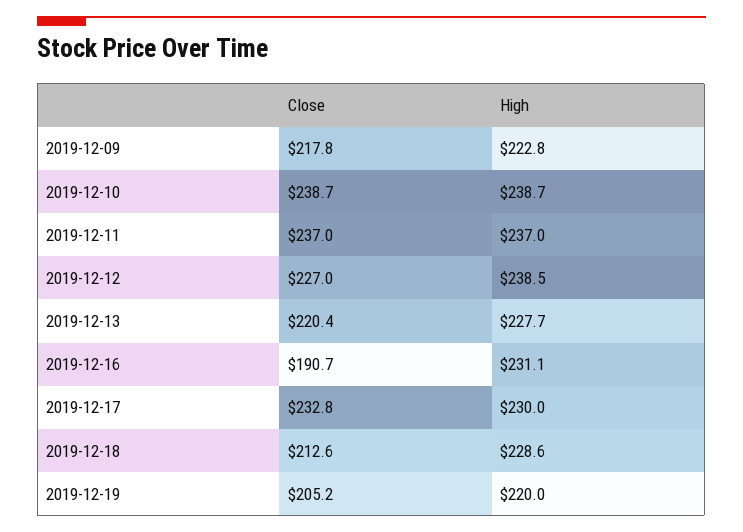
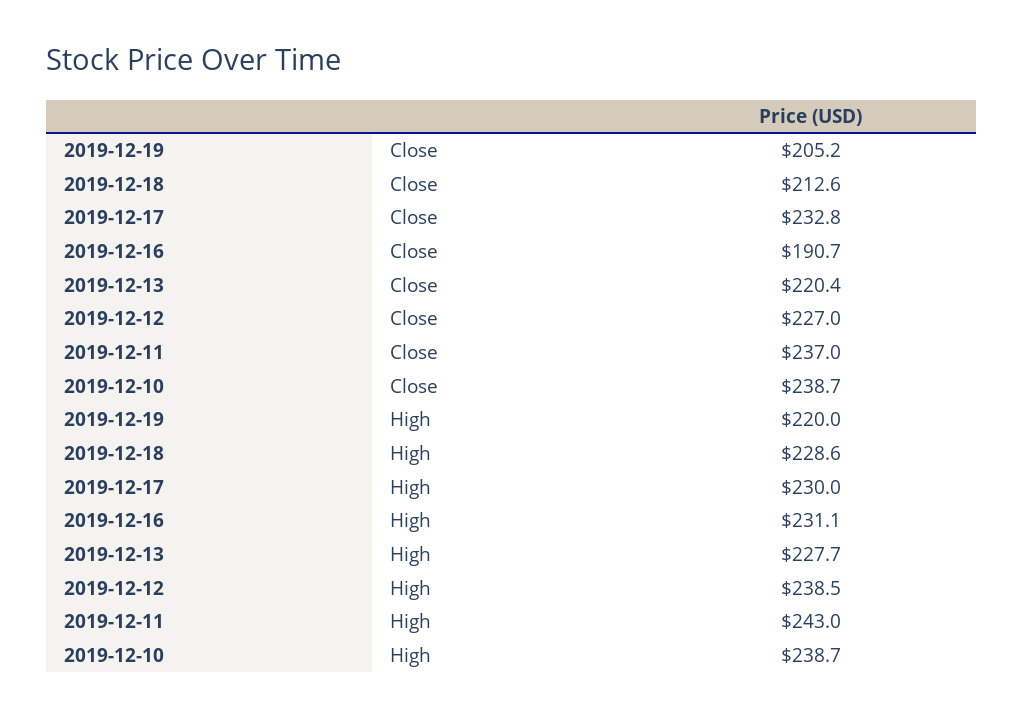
  {
    "Close": {
-     "2019-12-09": 217.8,
      "2019-12-10": 238.7,
      "2019-12-11": 237,
      "2019-12-12": 227,
      "2019-12-13": 220.4,
      "2019-12-16": 190.7,
      "2019-12-17": 232.8,
      "2019-12-18": 212.6,
      "2019-12-19": 205.2
    },
    "High": {
-     "2019-12-09": 222.8,
      "2019-12-10": 238.7,
-     "2019-12-11": 237,
+     "2019-12-11": 243,
      "2019-12-12": 238.5,
      "2019-12-13": 227.7,
      "2019-12-16": 231.1,
      "2019-12-17": 230,
      "2019-12-18": 228.6,
      "2019-12-19": 220
    }
  }

